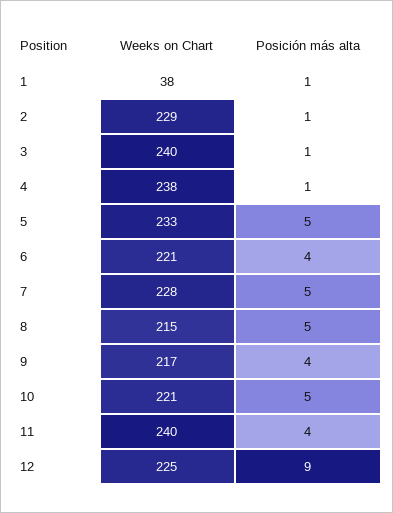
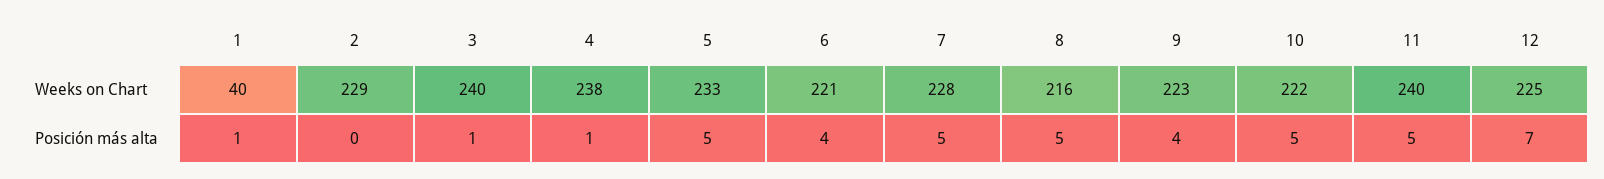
  {
    "Weeks on Chart": {
-     "1": 38,
+     "1": 40,
      "2": 229,
      "3": 240,
      "4": 238,
      "5": 233,
      "6": 221,
      "7": 228,
-     "8": 215,
+     "8": 216,
-     "9": 217,
+     "9": 223,
-     "10": 221,
+     "10": 222,
      "11": 240,
      "12": 225
    },
    "Posición más alta": {
      "1": 1,
-     "2": 1,
+     "2": 0,
      "3": 1,
      "4": 1,
      "5": 5,
      "6": 4,
      "7": 5,
      "8": 5,
      "9": 4,
      "10": 5,
-     "11": 4,
+     "11": 5,
-     "12": 9
+     "12": 7
    }
  }

